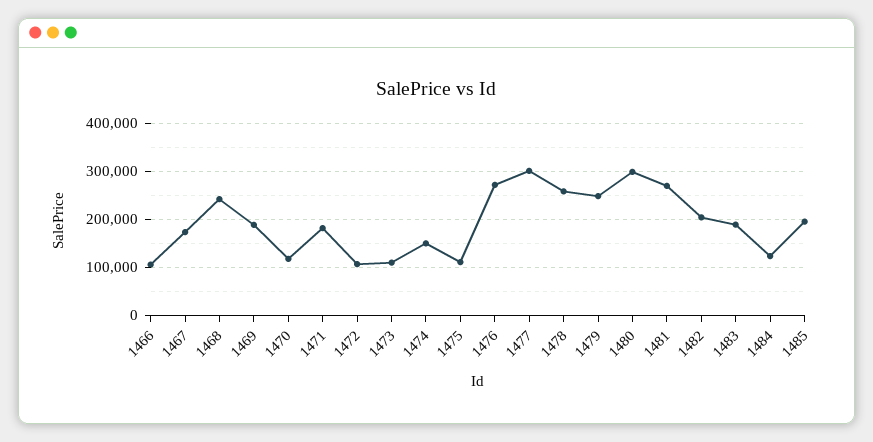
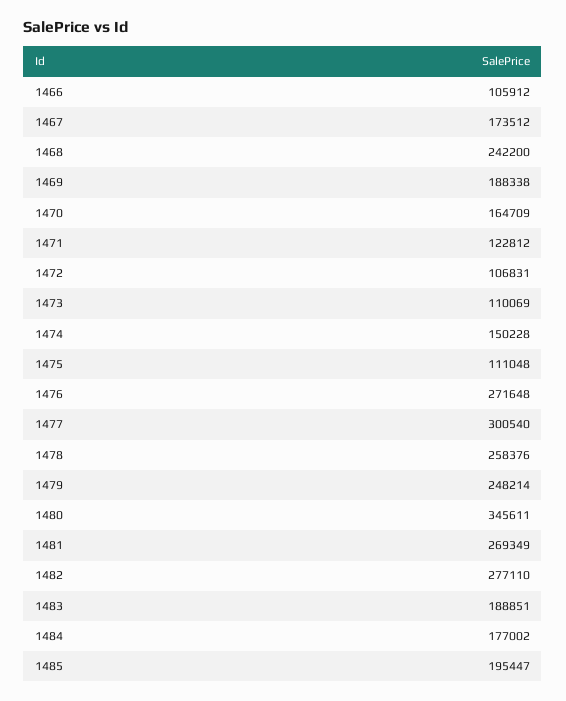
  {
    "1466": 105912,
    "1467": 173512,
    "1468": 242200,
    "1469": 188338,
-   "1470": 120000,
+   "1470": 164709,
-   "1471": 180000,
+   "1471": 122812,
    "1472": 106831,
    "1473": 110069,
    "1474": 150228,
    "1475": 111048,
    "1476": 271648,
    "1477": 300540,
    "1478": 258376,
    "1479": 248214,
-   "1480": 300000,
+   "1480": 345611,
    "1481": 269349,
-   "1482": 200000,
+   "1482": 277110,
    "1483": 188851,
-   "1484": 120000,
+   "1484": 177002,
    "1485": 195447
  }

